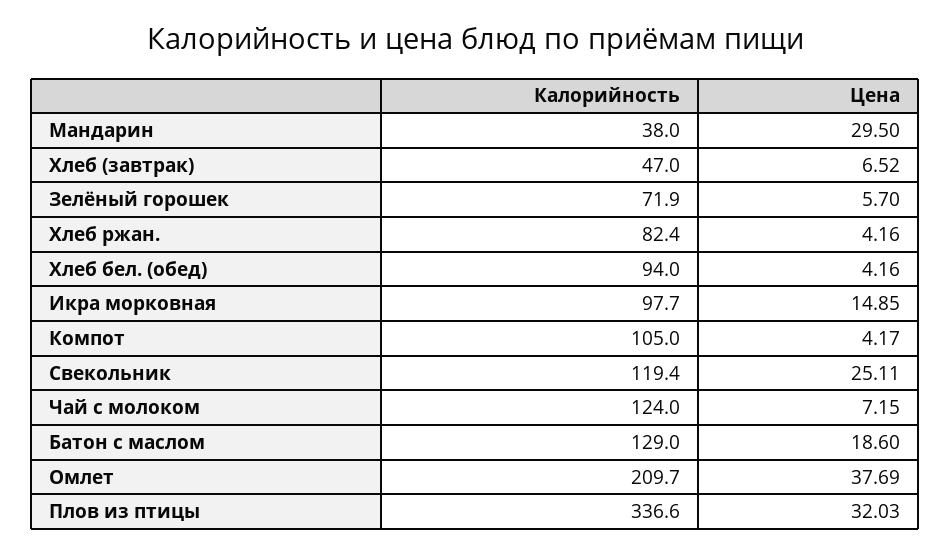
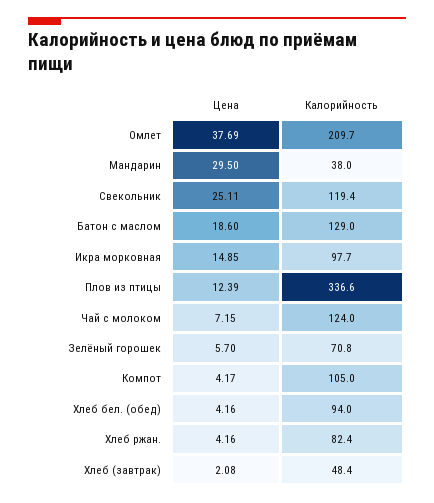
  {
    "Калорийность": {
      "Мандарин": 38,
-     "Хлеб (завтрак)": 47,
+     "Хлеб (завтрак)": 48.4,
-     "Зелёный горошек": 71.9,
+     "Зелёный горошек": 70.8,
      "Хлеб ржан.": 82.4,
      "Хлеб бел. (обед)": 94,
      "Икра морковная": 97.7,
      "Компот": 105,
      "Свекольник": 119.4,
      "Чай с молоком": 124,
      "Батон с маслом": 129,
      "Омлет": 209.7,
      "Плов из птицы": 336.6
    },
    "Цена": {
      "Мандарин": 29.5,
-     "Хлеб (завтрак)": 6.52,
+     "Хлеб (завтрак)": 2.08,
      "Зелёный горошек": 5.7,
      "Хлеб ржан.": 4.16,
      "Хлеб бел. (обед)": 4.16,
      "Икра морковная": 14.85,
      "Компот": 4.17,
      "Свекольник": 25.11,
      "Чай с молоком": 7.15,
      "Батон с маслом": 18.6,
      "Омлет": 37.69,
-     "Плов из птицы": 32.03
+     "Плов из птицы": 12.39
    }
  }

